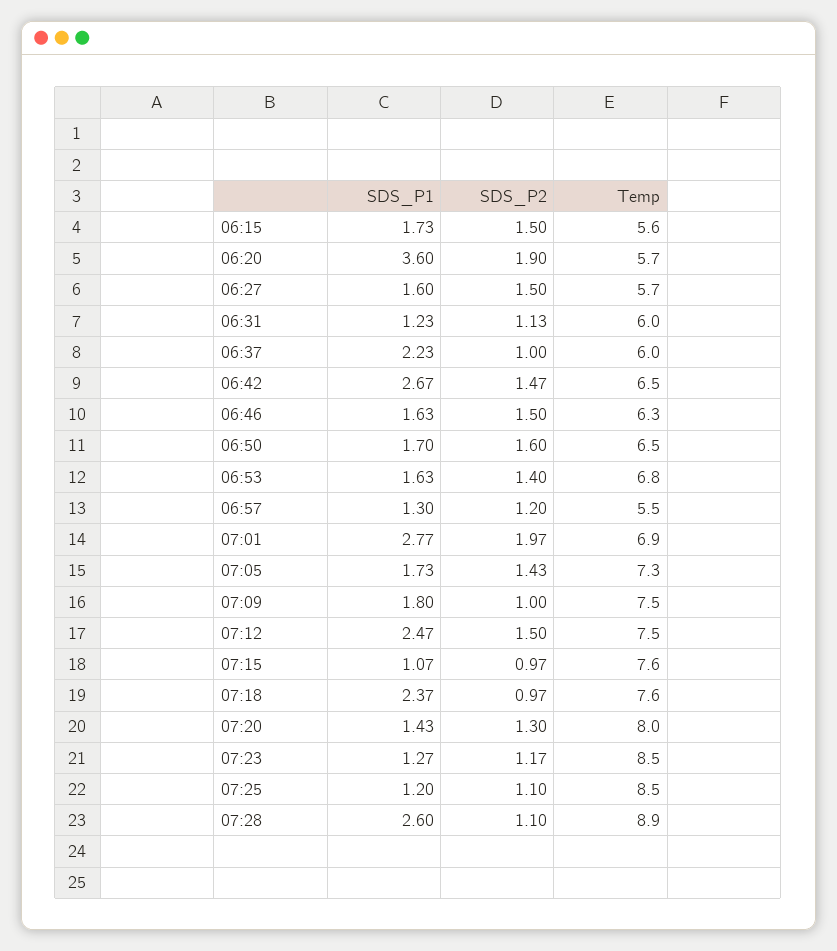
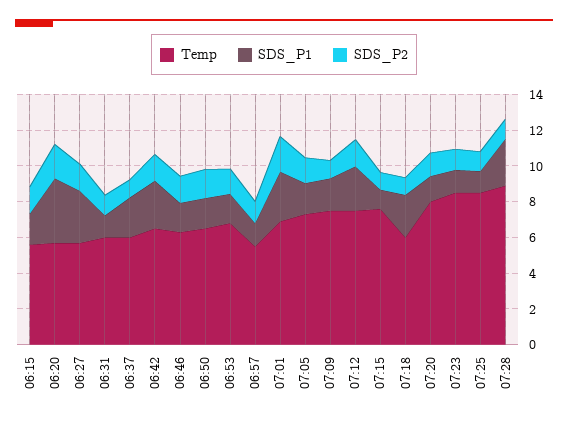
  {
    "SDS_P1": {
      "06:15": 1.73,
      "06:20": 3.6,
-     "06:27": 1.6,
+     "06:27": 3,
      "06:31": 1.23,
      "06:37": 2.23,
      "06:42": 2.67,
      "06:46": 1.63,
      "06:50": 1.7,
      "06:53": 1.63,
      "06:57": 1.3,
      "07:01": 2.77,
      "07:05": 1.73,
      "07:09": 1.8,
      "07:12": 2.47,
      "07:15": 1.07,
      "07:18": 2.37,
      "07:20": 1.43,
      "07:23": 1.27,
      "07:25": 1.2,
      "07:28": 2.6
    },
    "SDS_P2": {
      "06:15": 1.5,
      "06:20": 1.9,
      "06:27": 1.5,
      "06:31": 1.13,
      "06:37": 1,
      "06:42": 1.47,
      "06:46": 1.5,
      "06:50": 1.6,
      "06:53": 1.4,
      "06:57": 1.2,
      "07:01": 1.97,
      "07:05": 1.43,
      "07:09": 1,
      "07:12": 1.5,
      "07:15": 0.97,
      "07:18": 0.97,
      "07:20": 1.3,
      "07:23": 1.17,
      "07:25": 1.1,
      "07:28": 1.1
    },
    "Temp": {
      "06:15": 5.6,
      "06:20": 5.7,
      "06:27": 5.7,
      "06:31": 6,
      "06:37": 6,
      "06:42": 6.5,
      "06:46": 6.3,
      "06:50": 6.5,
      "06:53": 6.8,
      "06:57": 5.5,
      "07:01": 6.9,
      "07:05": 7.3,
      "07:09": 7.5,
      "07:12": 7.5,
      "07:15": 7.6,
-     "07:18": 7.6,
+     "07:18": 6,
      "07:20": 8,
      "07:23": 8.5,
      "07:25": 8.5,
      "07:28": 8.9
    }
  }

